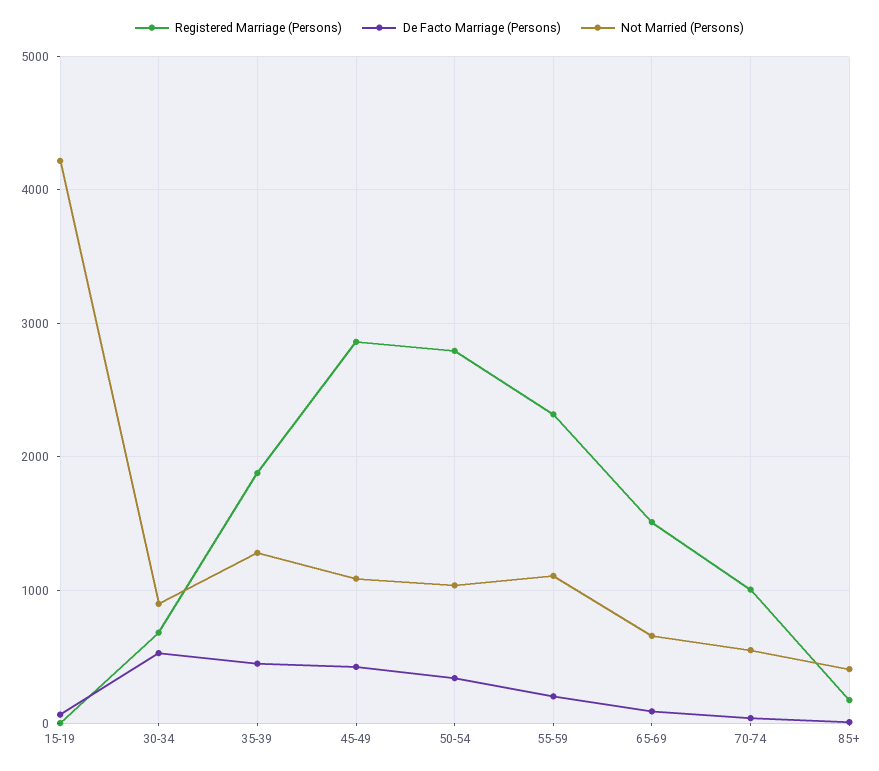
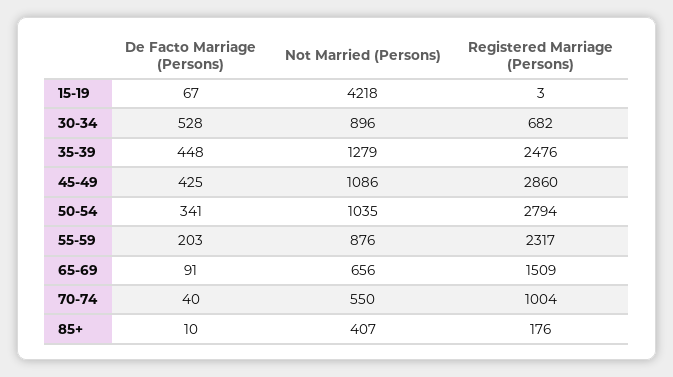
  {
    "Registered Marriage (Persons)": {
      "15-19": 3,
      "30-34": 682,
-     "35-39": 1900,
+     "35-39": 2476,
      "45-49": 2860,
      "50-54": 2794,
      "55-59": 2317,
      "65-69": 1509,
      "70-74": 1004,
      "85+": 176
    },
    "De Facto Marriage (Persons)": {
      "15-19": 67,
      "30-34": 528,
      "35-39": 448,
      "45-49": 425,
      "50-54": 341,
      "55-59": 203,
      "65-69": 91,
      "70-74": 40,
      "85+": 10
    },
    "Not Married (Persons)": {
      "15-19": 4218,
      "30-34": 896,
      "35-39": 1279,
      "45-49": 1086,
      "50-54": 1035,
-     "55-59": 1100,
+     "55-59": 876,
      "65-69": 656,
      "70-74": 550,
      "85+": 407
    }
  }

